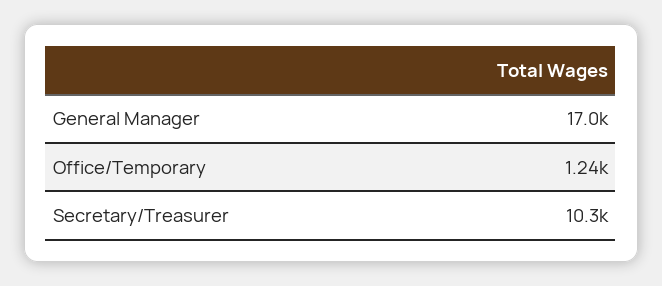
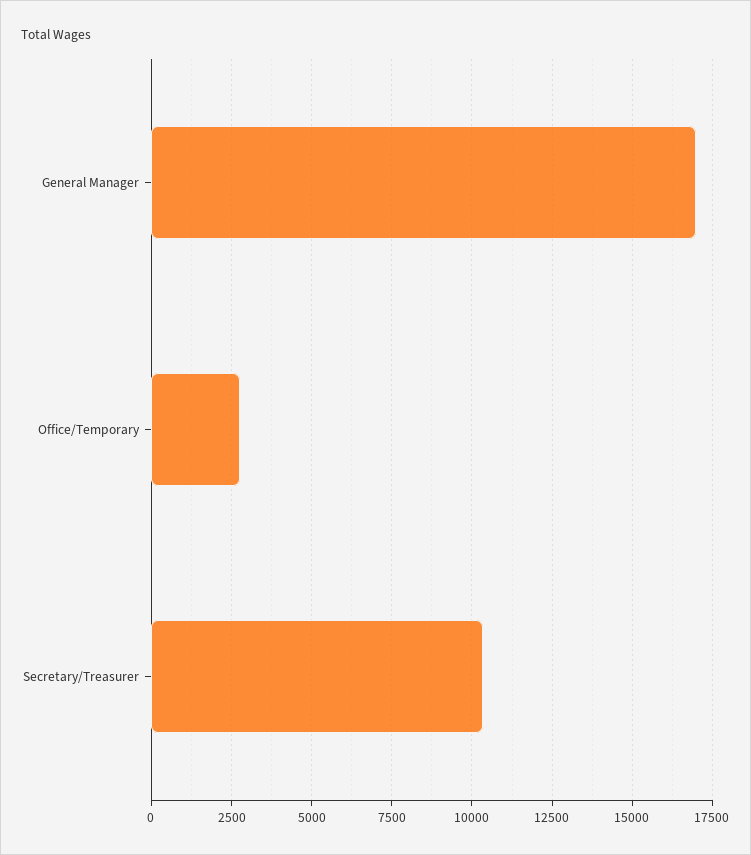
  {
    "General Manager": 17000,
-   "Office/Temporary": 1240,
+   "Office/Temporary": 2750,
    "Secretary/Treasurer": 10300
  }

